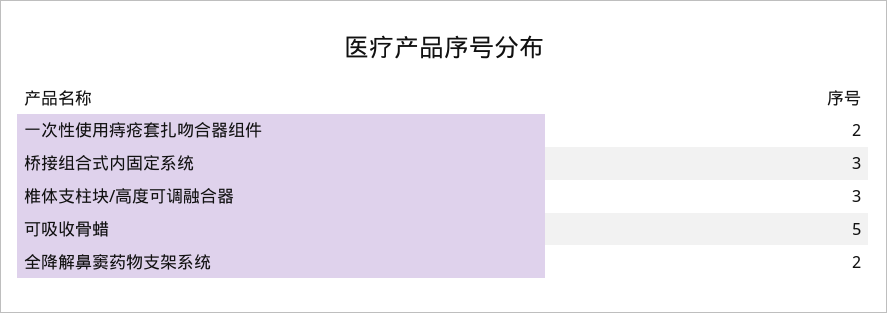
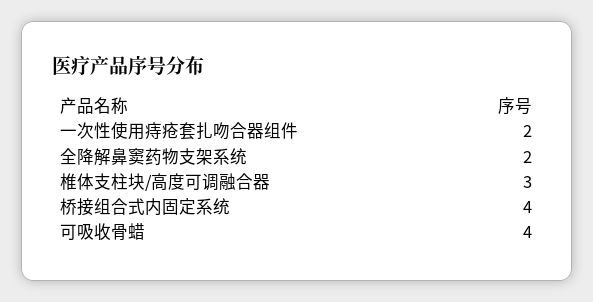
  {
    "一次性使用痔疮套扎吻合器组件": 2,
-   "桥接组合式内固定系统": 3,
+   "桥接组合式内固定系统": 4,
    "椎体支柱块/高度可调融合器": 3,
-   "可吸收骨蜡": 5,
+   "可吸收骨蜡": 4,
    "全降解鼻窦药物支架系统": 2
  }

